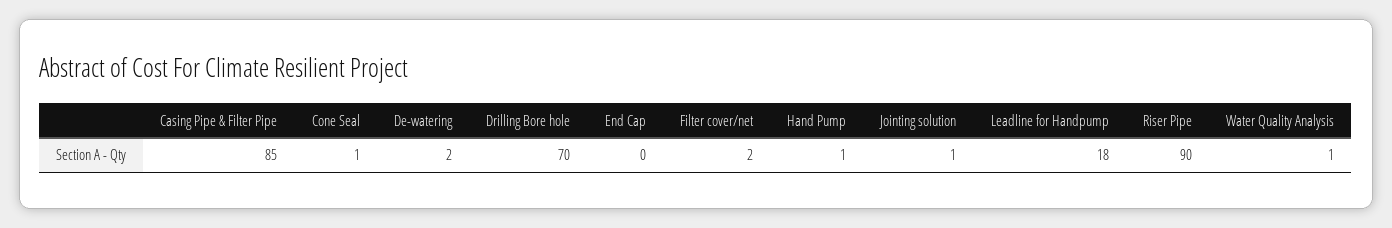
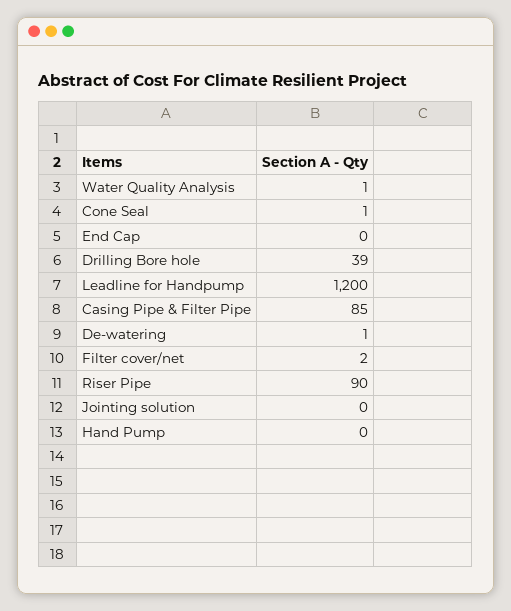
  {
    "Casing Pipe & Filter Pipe": 85,
    "Cone Seal": 1,
-   "De-watering": 2,
+   "De-watering": 1,
-   "Drilling Bore hole": 70,
+   "Drilling Bore hole": 39,
    "End Cap": 0,
    "Filter cover/net": 2,
-   "Hand Pump": 1,
+   "Hand Pump": 0,
-   "Jointing solution": 1,
+   "Jointing solution": 0,
-   "Leadline for Handpump": 18,
+   "Leadline for Handpump": 1200,
    "Riser Pipe": 90,
    "Water Quality Analysis": 1
  }

